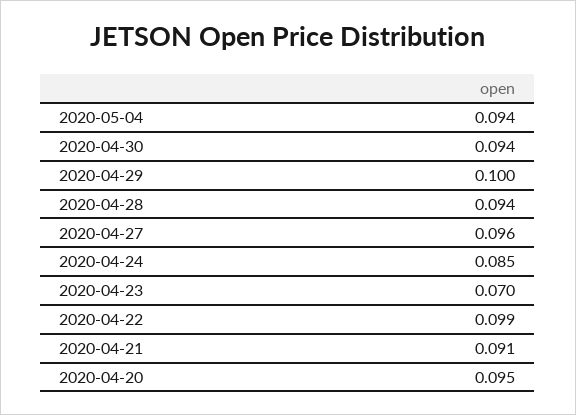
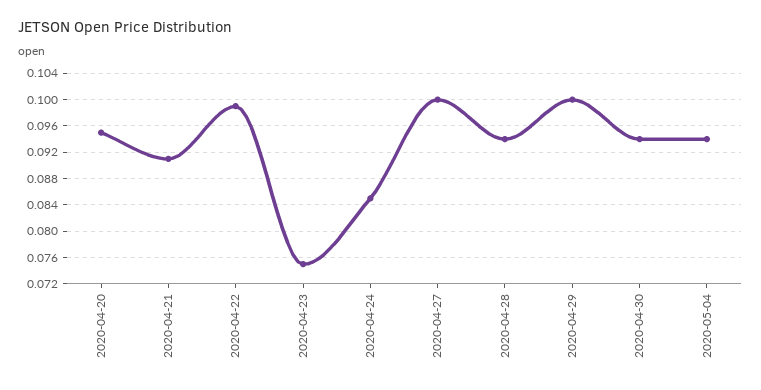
  {
    "2020-05-04": 0.094,
    "2020-04-30": 0.094,
    "2020-04-29": 0.1,
    "2020-04-28": 0.094,
-   "2020-04-27": 0.096,
+   "2020-04-27": 0.1,
    "2020-04-24": 0.085,
-   "2020-04-23": 0.07,
+   "2020-04-23": 0.075,
    "2020-04-22": 0.099,
    "2020-04-21": 0.091,
    "2020-04-20": 0.095
  }

